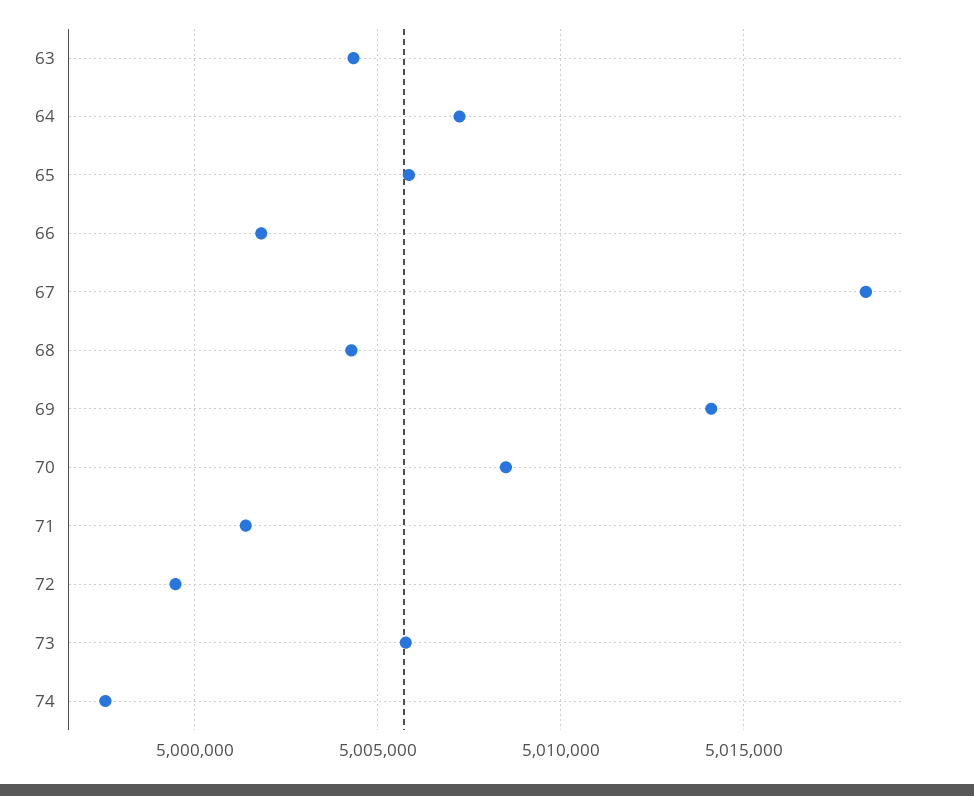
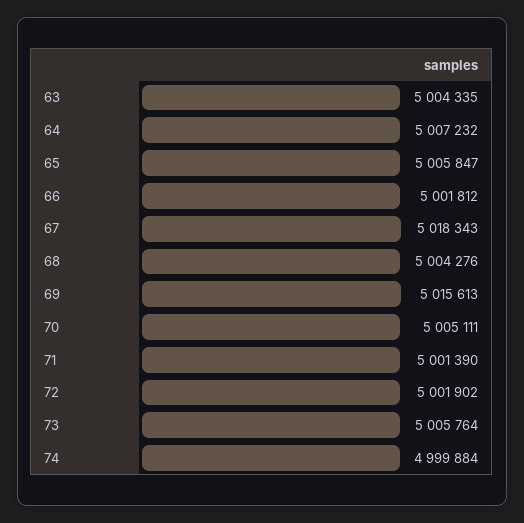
  {
    "63": 5004335,
    "64": 5007232,
    "65": 5005847,
    "66": 5001812,
    "67": 5018343,
    "68": 5004276,
-   "69": 5014000,
+   "69": 5015613,
-   "70": 5008500,
+   "70": 5005111,
    "71": 5001390,
-   "72": 4999500,
+   "72": 5001902,
    "73": 5005764,
-   "74": 4997500
+   "74": 4999884
  }

